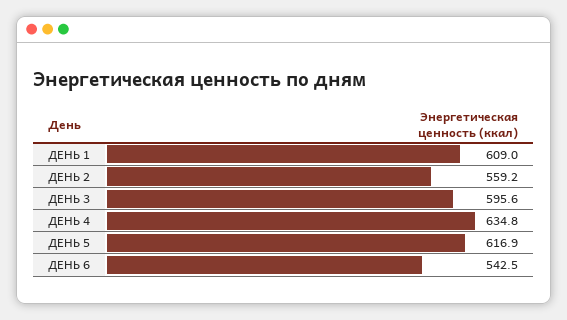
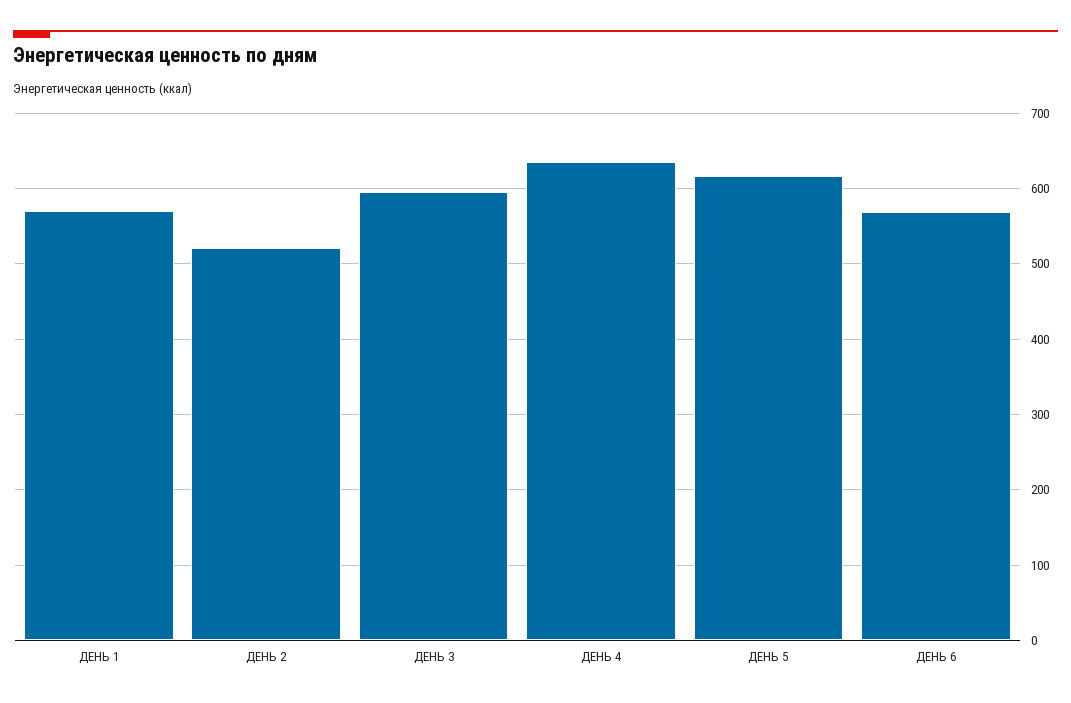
  {
-   "ДЕНЬ 1": 609,
+   "ДЕНЬ 1": 570,
-   "ДЕНЬ 2": 559.2,
+   "ДЕНЬ 2": 520,
    "ДЕНЬ 3": 595.6,
    "ДЕНЬ 4": 634.8,
    "ДЕНЬ 5": 616.9,
-   "ДЕНЬ 6": 542.5
+   "ДЕНЬ 6": 570
  }

